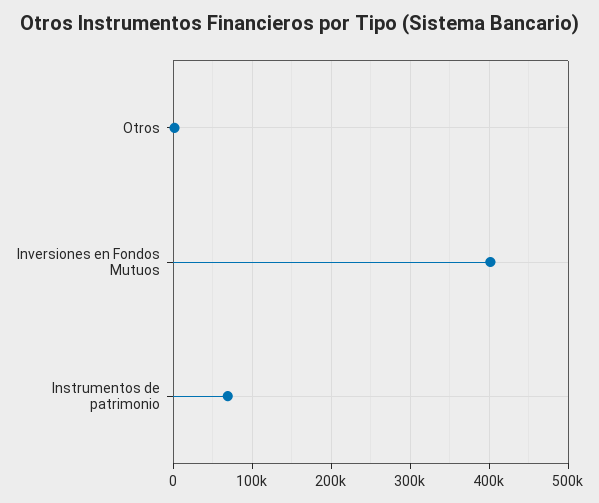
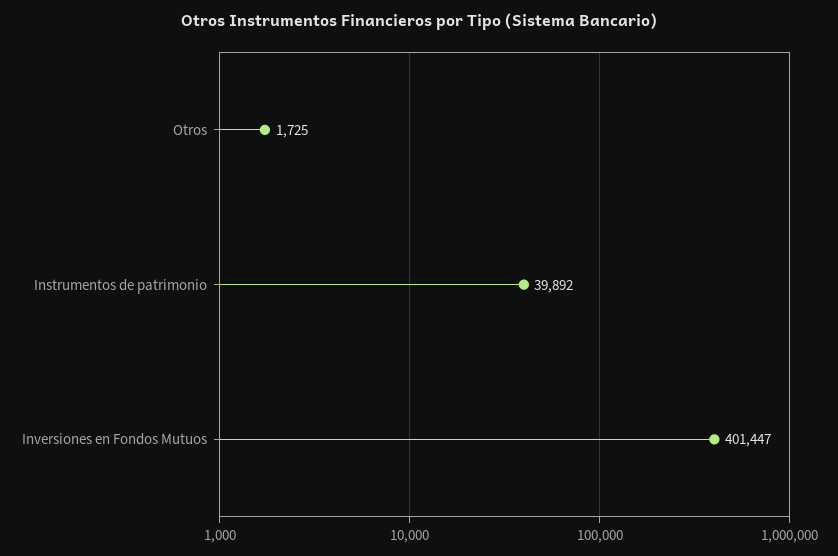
  {
    "Otros": 1725,
    "Inversiones en Fondos Mutuos": 401447,
-   "Instrumentos de patrimonio": 70000
+   "Instrumentos de patrimonio": 39892
  }

